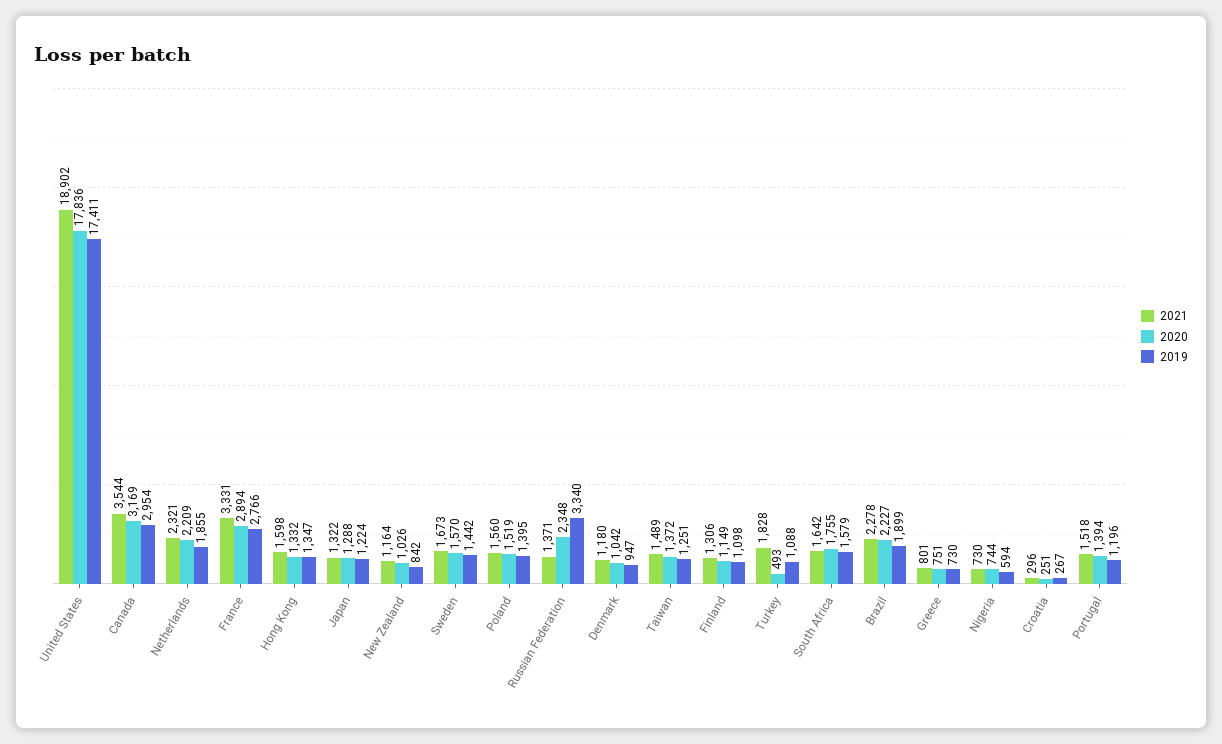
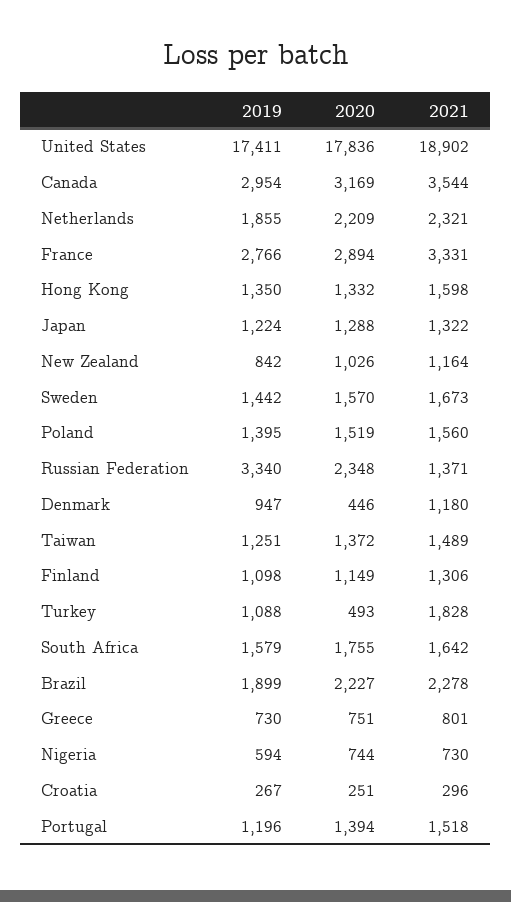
  {
    "2021": {
      "United States": 18902,
      "Canada": 3544,
      "Netherlands": 2321,
      "France": 3331,
      "Hong Kong": 1598,
      "Japan": 1322,
      "New Zealand": 1164,
      "Sweden": 1673,
      "Poland": 1560,
      "Russian Federation": 1371,
      "Denmark": 1180,
      "Taiwan": 1489,
      "Finland": 1306,
      "Turkey": 1828,
      "South Africa": 1642,
      "Brazil": 2278,
      "Greece": 801,
      "Nigeria": 730,
      "Croatia": 296,
      "Portugal": 1518
    },
    "2020": {
      "United States": 17836,
      "Canada": 3169,
      "Netherlands": 2209,
      "France": 2894,
      "Hong Kong": 1332,
      "Japan": 1288,
      "New Zealand": 1026,
      "Sweden": 1570,
      "Poland": 1519,
      "Russian Federation": 2348,
-     "Denmark": 1042,
+     "Denmark": 446,
      "Taiwan": 1372,
      "Finland": 1149,
      "Turkey": 493,
      "South Africa": 1755,
      "Brazil": 2227,
      "Greece": 751,
      "Nigeria": 744,
      "Croatia": 251,
      "Portugal": 1394
    },
    "2019": {
      "United States": 17411,
      "Canada": 2954,
      "Netherlands": 1855,
      "France": 2766,
-     "Hong Kong": 1347,
+     "Hong Kong": 1350,
      "Japan": 1224,
      "New Zealand": 842,
      "Sweden": 1442,
      "Poland": 1395,
      "Russian Federation": 3340,
      "Denmark": 947,
      "Taiwan": 1251,
      "Finland": 1098,
      "Turkey": 1088,
      "South Africa": 1579,
      "Brazil": 1899,
      "Greece": 730,
      "Nigeria": 594,
      "Croatia": 267,
      "Portugal": 1196
    }
  }

